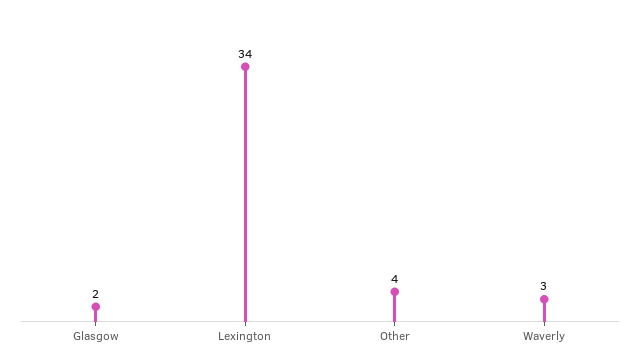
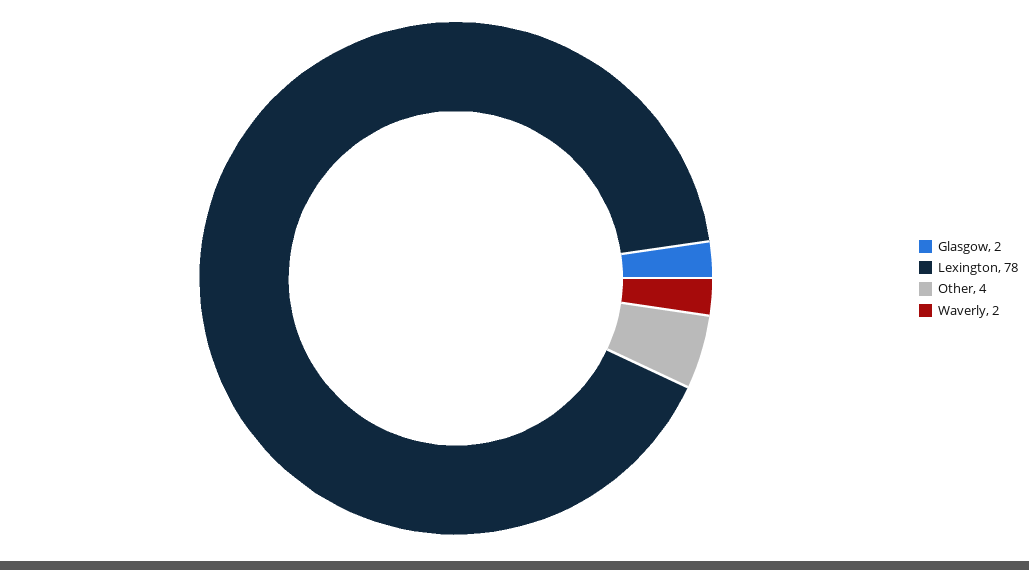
  {
    "Glasgow": 2,
-   "Lexington": 34,
+   "Lexington": 78,
    "Other": 4,
-   "Waverly": 3
+   "Waverly": 2
  }

